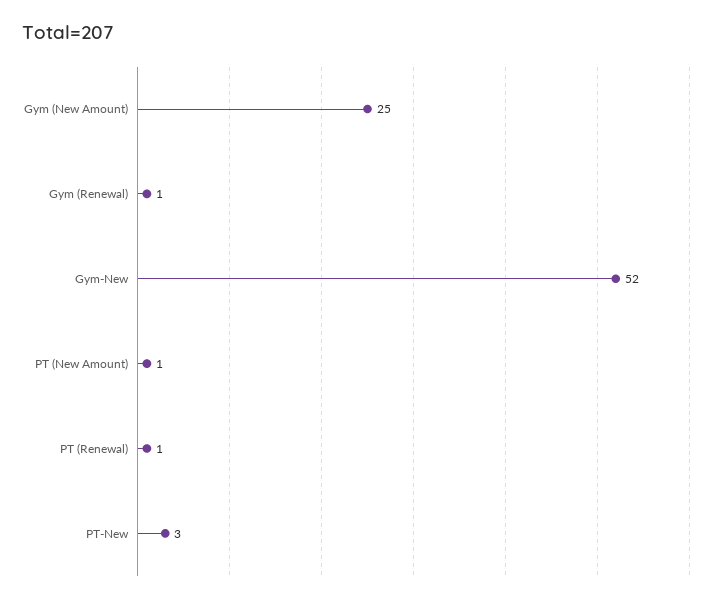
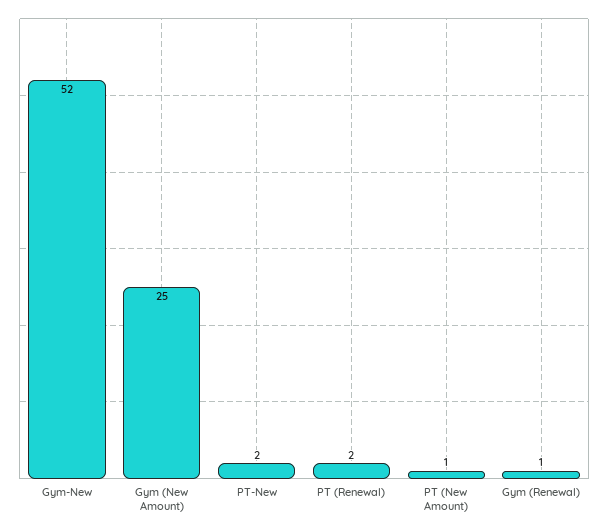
  {
    "Gym (New Amount)": 25,
    "Gym (Renewal)": 1,
    "Gym-New": 52,
    "PT (New Amount)": 1,
-   "PT (Renewal)": 1,
+   "PT (Renewal)": 2,
-   "PT-New": 3
+   "PT-New": 2
  }

